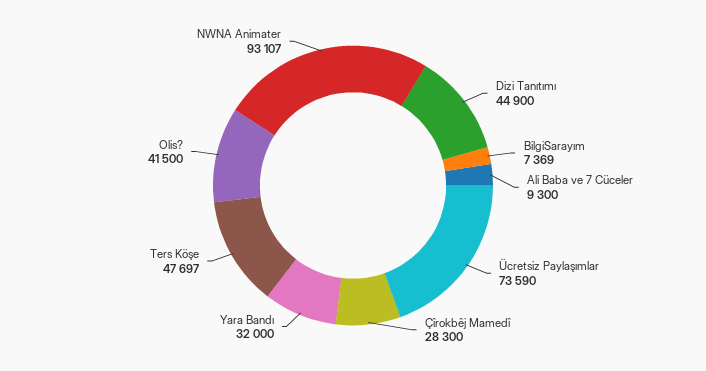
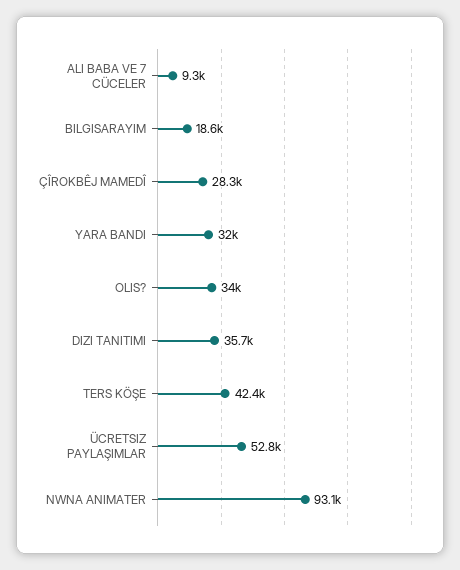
  {
-   "Dizi Tanıtımı": 44900,
+   "Dizi Tanıtımı": 35700,
-   "BilgiSarayım": 7369,
+   "BilgiSarayım": 18600,
    "Ali Baba ve 7 Cüceler": 9300,
-   "Ücretsiz Paylaşımlar": 73590,
+   "Ücretsiz Paylaşımlar": 52800,
    "Çîrokbêj Mamedî": 28300,
    "Yara Bandı": 32000,
-   "Ters Köşe": 47697,
+   "Ters Köşe": 42400,
-   "Olis?": 41500,
+   "Olis?": 34000,
    "NWNA Animater": 93107
  }

